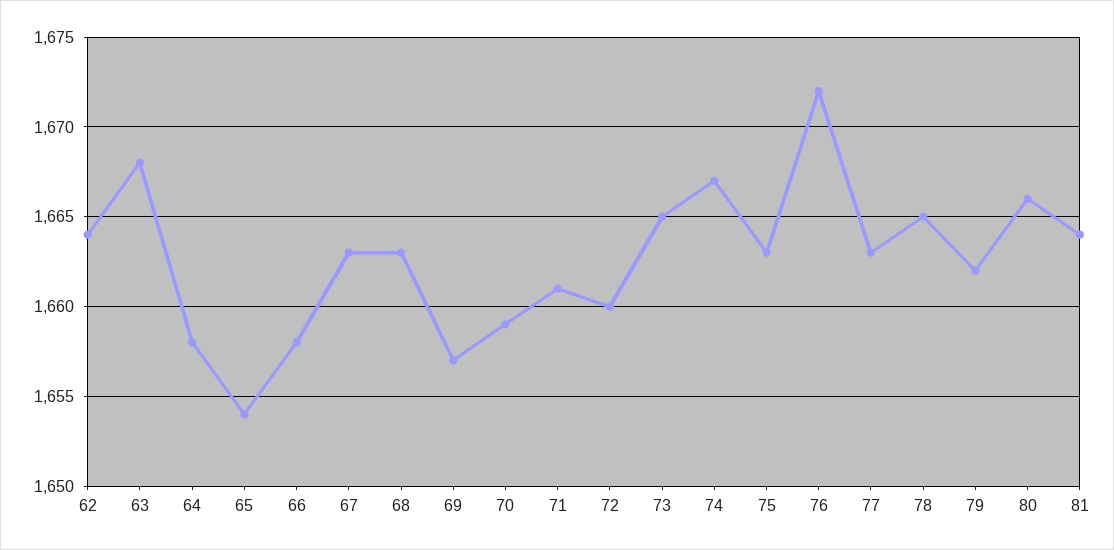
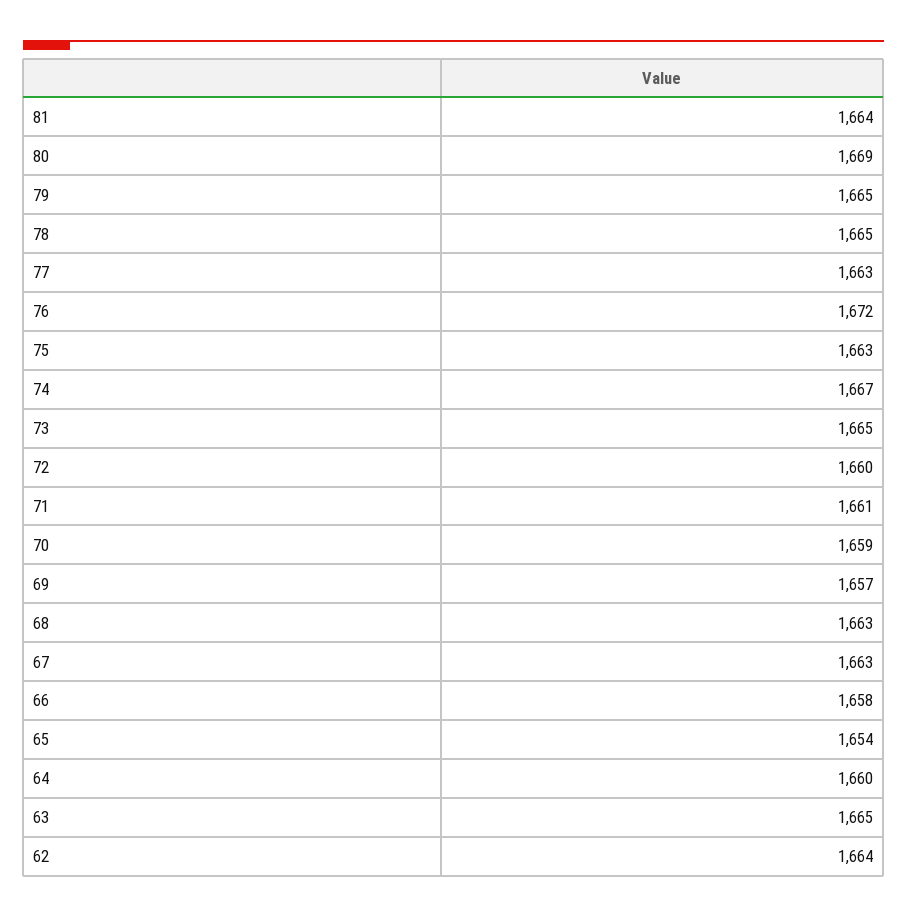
  {
    "62": 1664,
-   "63": 1668,
+   "63": 1665,
-   "64": 1658,
+   "64": 1660,
    "65": 1654,
    "66": 1658,
    "67": 1663,
    "68": 1663,
    "69": 1657,
    "70": 1659,
    "71": 1661,
    "72": 1660,
    "73": 1665,
    "74": 1667,
    "75": 1663,
    "76": 1672,
    "77": 1663,
    "78": 1665,
-   "79": 1662,
+   "79": 1665,
-   "80": 1666,
+   "80": 1669,
    "81": 1664
  }

